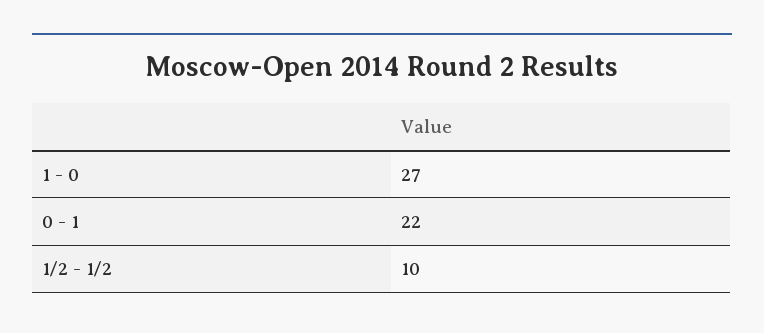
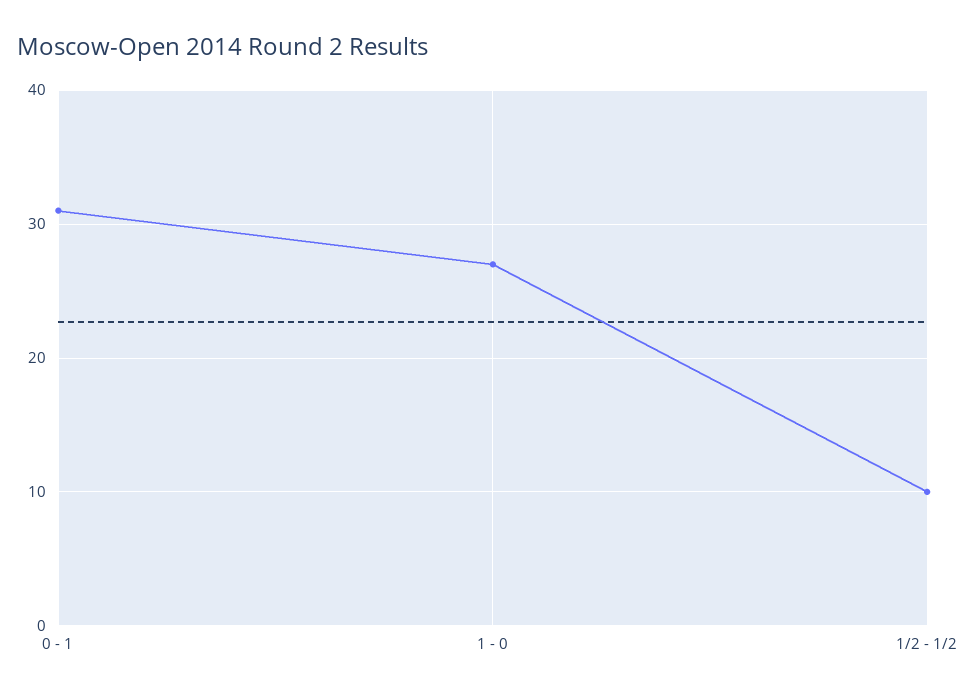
  {
    "1 - 0": 27,
-   "0 - 1": 22,
+   "0 - 1": 31,
    "1/2 - 1/2": 10
  }

